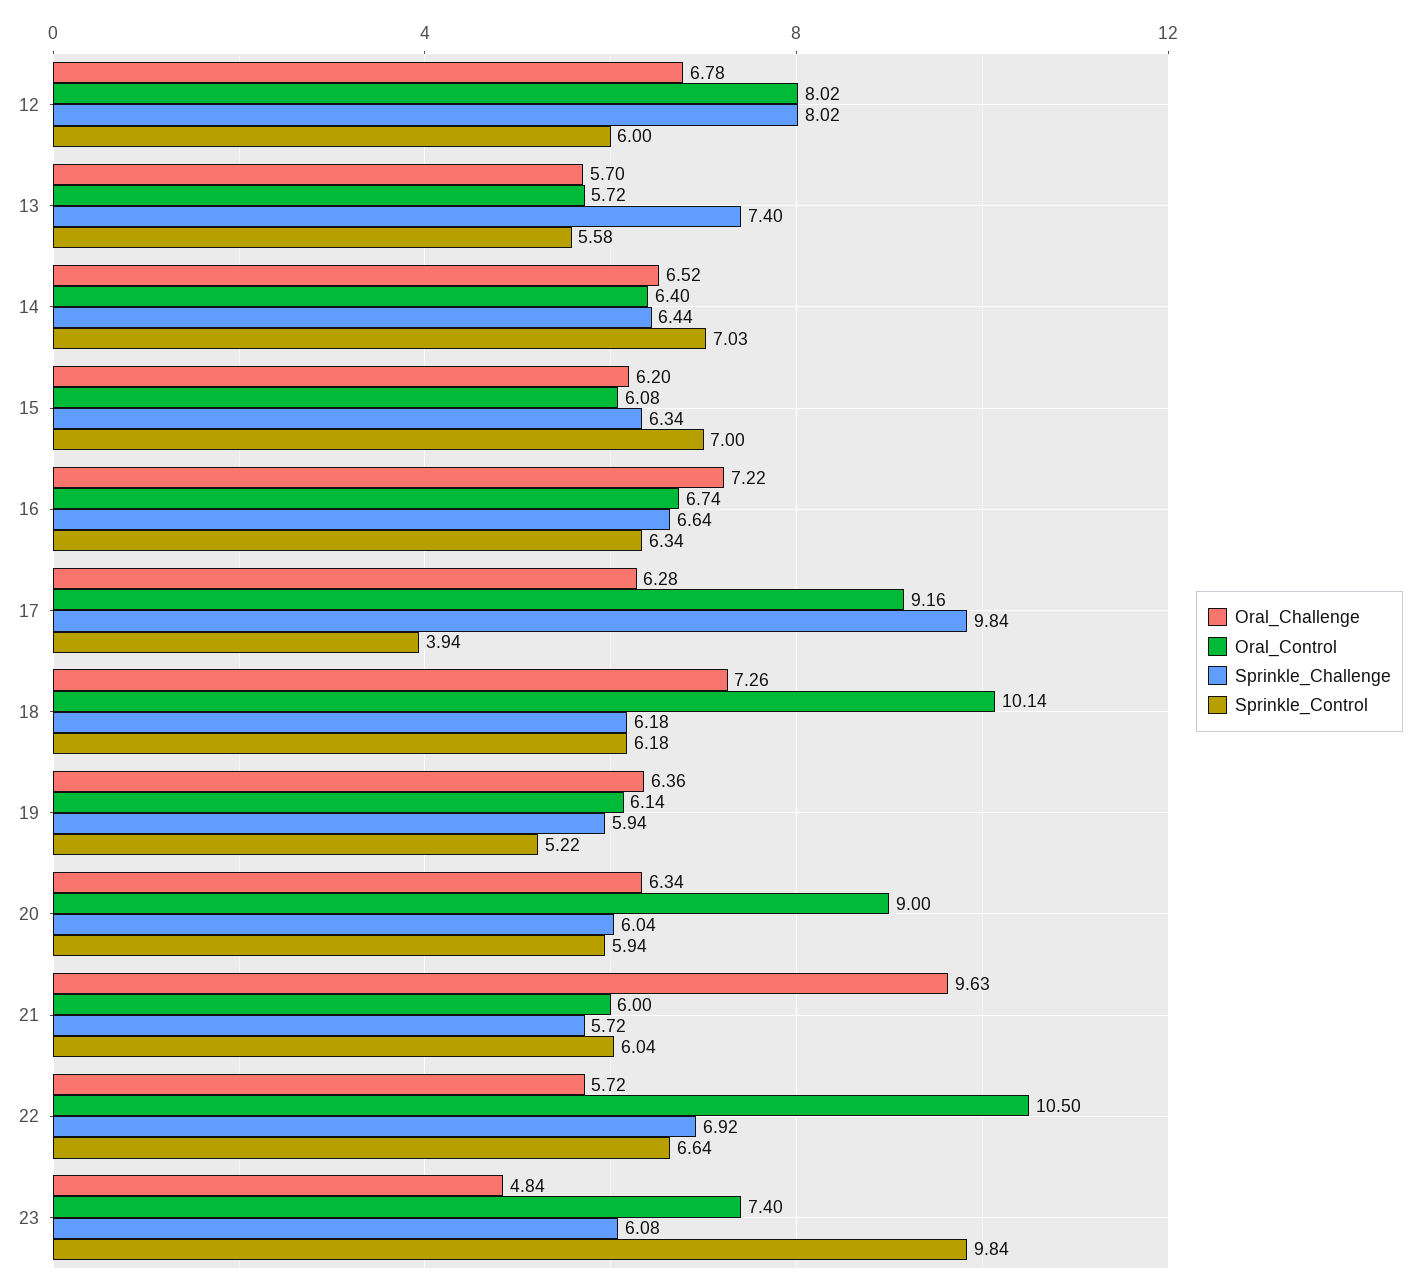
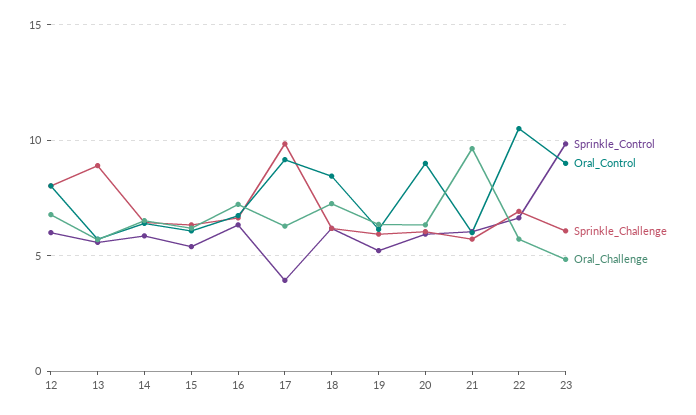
  {
    "Oral_Challenge": {
      "12": 6.78,
      "13": 5.7,
      "14": 6.52,
      "15": 6.2,
      "16": 7.22,
      "17": 6.28,
      "18": 7.26,
      "19": 6.36,
      "20": 6.34,
      "21": 9.63,
      "22": 5.72,
      "23": 4.84
    },
    "Oral_Control": {
      "12": 8.02,
      "13": 5.72,
      "14": 6.4,
      "15": 6.08,
      "16": 6.74,
      "17": 9.16,
-     "18": 10.14,
+     "18": 8.5,
      "19": 6.14,
      "20": 9,
      "21": 6,
      "22": 10.5,
-     "23": 7.4
+     "23": 9
    },
    "Sprinkle_Challenge": {
      "12": 8.02,
-     "13": 7.4,
+     "13": 9,
      "14": 6.44,
      "15": 6.34,
      "16": 6.64,
      "17": 9.84,
      "18": 6.18,
      "19": 5.94,
      "20": 6.04,
      "21": 5.72,
      "22": 6.92,
      "23": 6.08
    },
    "Sprinkle_Control": {
      "12": 6,
      "13": 5.58,
-     "14": 7.03,
+     "14": 6,
-     "15": 7,
+     "15": 5.5,
      "16": 6.34,
      "17": 3.94,
      "18": 6.18,
      "19": 5.22,
      "20": 5.94,
      "21": 6.04,
      "22": 6.64,
      "23": 9.84
    }
  }

